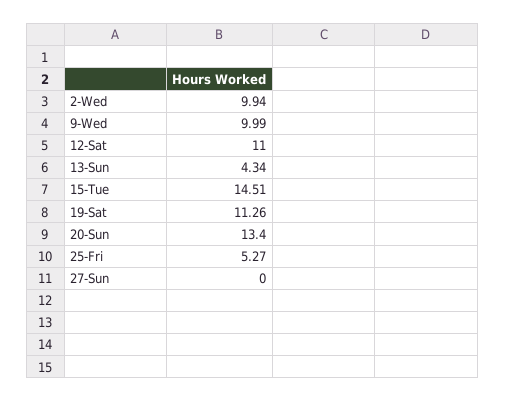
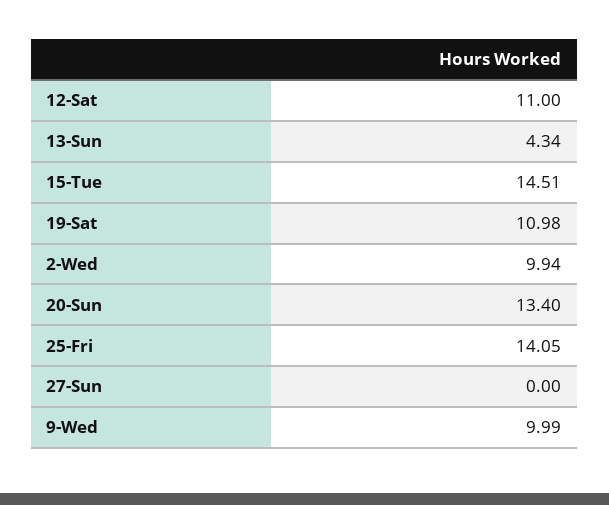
  {
    "2-Wed": 9.94,
    "9-Wed": 9.99,
    "12-Sat": 11,
    "13-Sun": 4.34,
    "15-Tue": 14.51,
-   "19-Sat": 11.26,
+   "19-Sat": 10.98,
    "20-Sun": 13.4,
-   "25-Fri": 5.27,
+   "25-Fri": 14.05,
    "27-Sun": 0
  }

